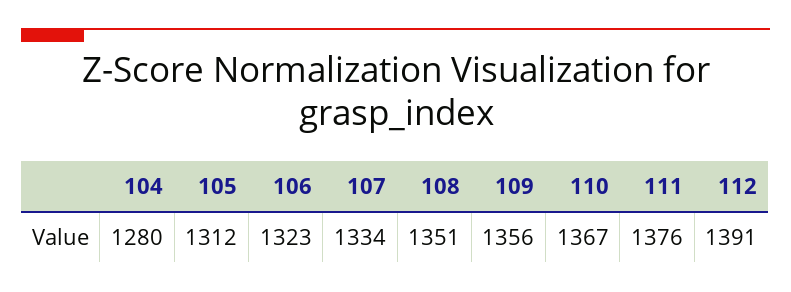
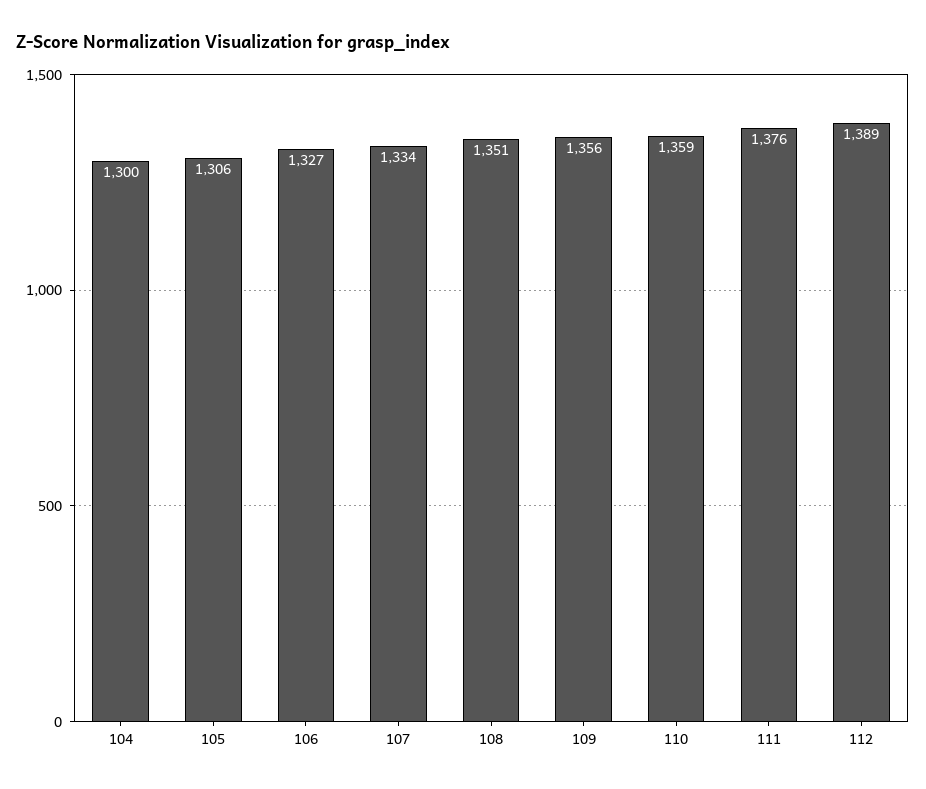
  {
-   "104": 1280,
+   "104": 1300,
-   "105": 1312,
+   "105": 1306,
-   "106": 1323,
+   "106": 1327,
    "107": 1334,
    "108": 1351,
    "109": 1356,
-   "110": 1367,
+   "110": 1359,
    "111": 1376,
-   "112": 1391
+   "112": 1389
  }

